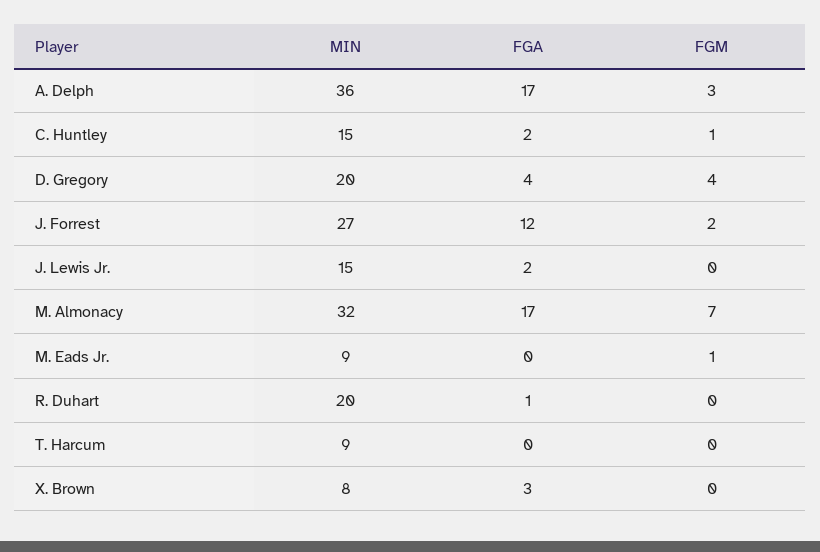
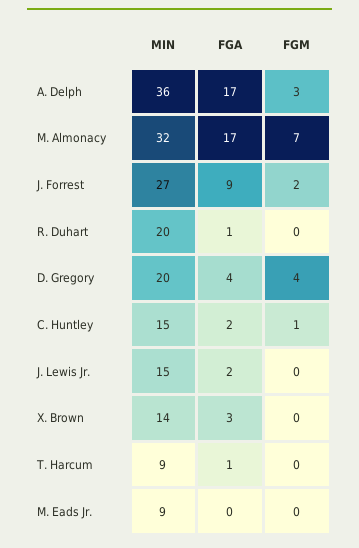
  {
    "MIN": {
      "A. Delph": 36,
      "C. Huntley": 15,
      "D. Gregory": 20,
      "J. Forrest": 27,
      "J. Lewis Jr.": 15,
      "M. Almonacy": 32,
      "M. Eads Jr.": 9,
      "R. Duhart": 20,
      "T. Harcum": 9,
-     "X. Brown": 8
+     "X. Brown": 14
    },
    "FGA": {
      "A. Delph": 17,
      "C. Huntley": 2,
      "D. Gregory": 4,
-     "J. Forrest": 12,
+     "J. Forrest": 9,
      "J. Lewis Jr.": 2,
      "M. Almonacy": 17,
      "M. Eads Jr.": 0,
      "R. Duhart": 1,
-     "T. Harcum": 0,
+     "T. Harcum": 1,
      "X. Brown": 3
    },
    "FGM": {
      "A. Delph": 3,
      "C. Huntley": 1,
      "D. Gregory": 4,
      "J. Forrest": 2,
      "J. Lewis Jr.": 0,
      "M. Almonacy": 7,
-     "M. Eads Jr.": 1,
+     "M. Eads Jr.": 0,
      "R. Duhart": 0,
      "T. Harcum": 0,
      "X. Brown": 0
    }
  }

